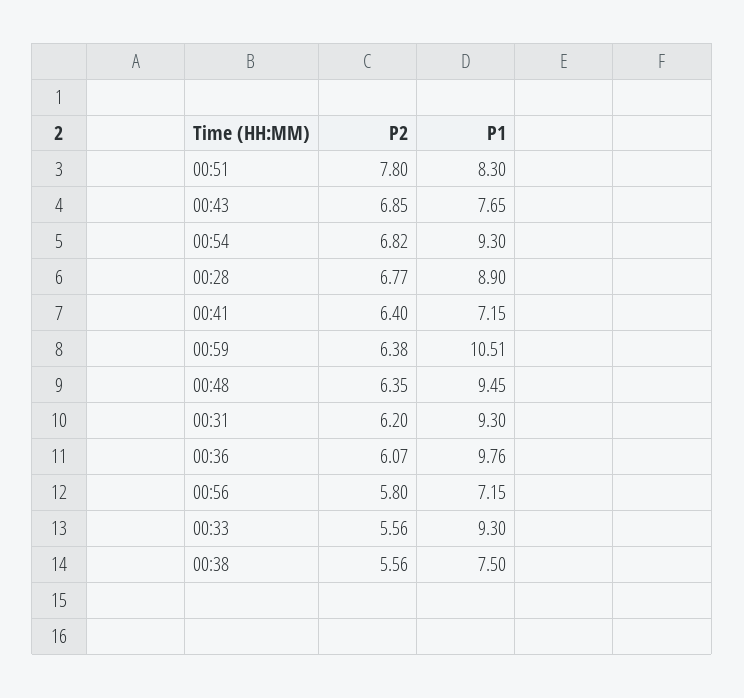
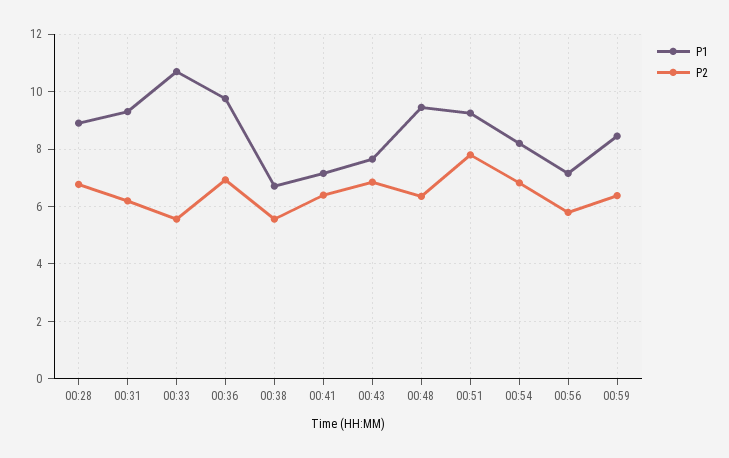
  {
    "P2": {
      "00:51": 7.8,
      "00:43": 6.85,
      "00:54": 6.82,
      "00:28": 6.77,
      "00:41": 6.4,
      "00:59": 6.38,
      "00:48": 6.35,
      "00:31": 6.2,
-     "00:36": 6.07,
+     "00:36": 7,
      "00:56": 5.8,
      "00:33": 5.56,
      "00:38": 5.56
    },
    "P1": {
-     "00:51": 8.3,
+     "00:51": 9.25,
      "00:43": 7.65,
-     "00:54": 9.3,
+     "00:54": 8.25,
      "00:28": 8.9,
      "00:41": 7.15,
-     "00:59": 10.51,
+     "00:59": 8.5,
      "00:48": 9.45,
      "00:31": 9.3,
      "00:36": 9.76,
      "00:56": 7.15,
-     "00:33": 9.3,
+     "00:33": 10.75,
-     "00:38": 7.5
+     "00:38": 6.75
    }
  }

